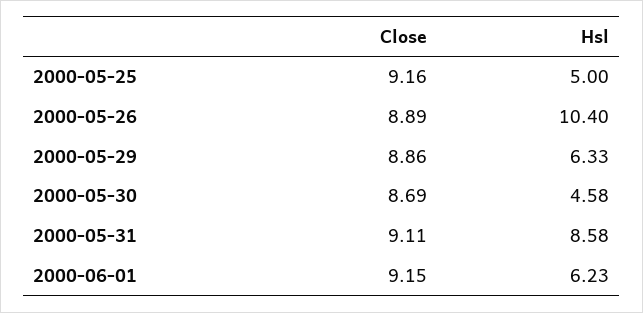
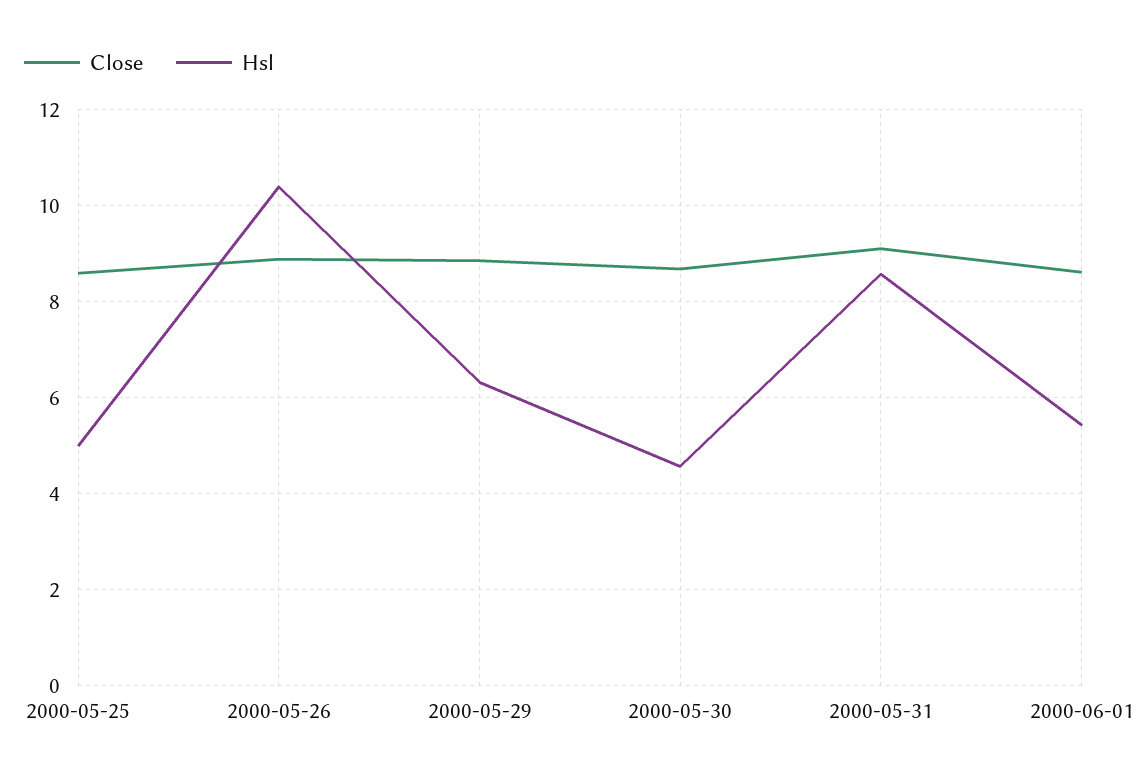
  {
    "Close": {
-     "2000-05-25": 9.16,
+     "2000-05-25": 8.6,
      "2000-05-26": 8.89,
      "2000-05-29": 8.86,
      "2000-05-30": 8.69,
      "2000-05-31": 9.11,
-     "2000-06-01": 9.15
+     "2000-06-01": 8.6
    },
    "Hsl": {
      "2000-05-25": 5,
      "2000-05-26": 10.4,
      "2000-05-29": 6.33,
      "2000-05-30": 4.58,
      "2000-05-31": 8.58,
-     "2000-06-01": 6.23
+     "2000-06-01": 5.4
    }
  }

